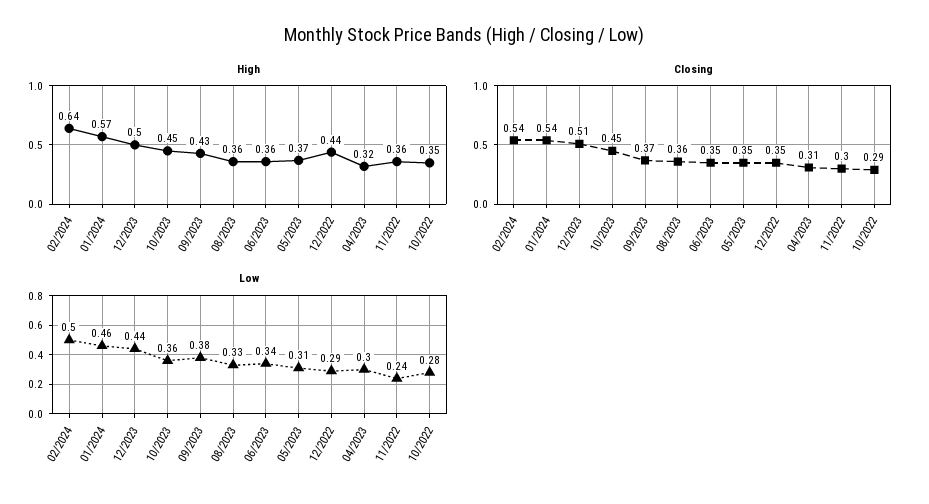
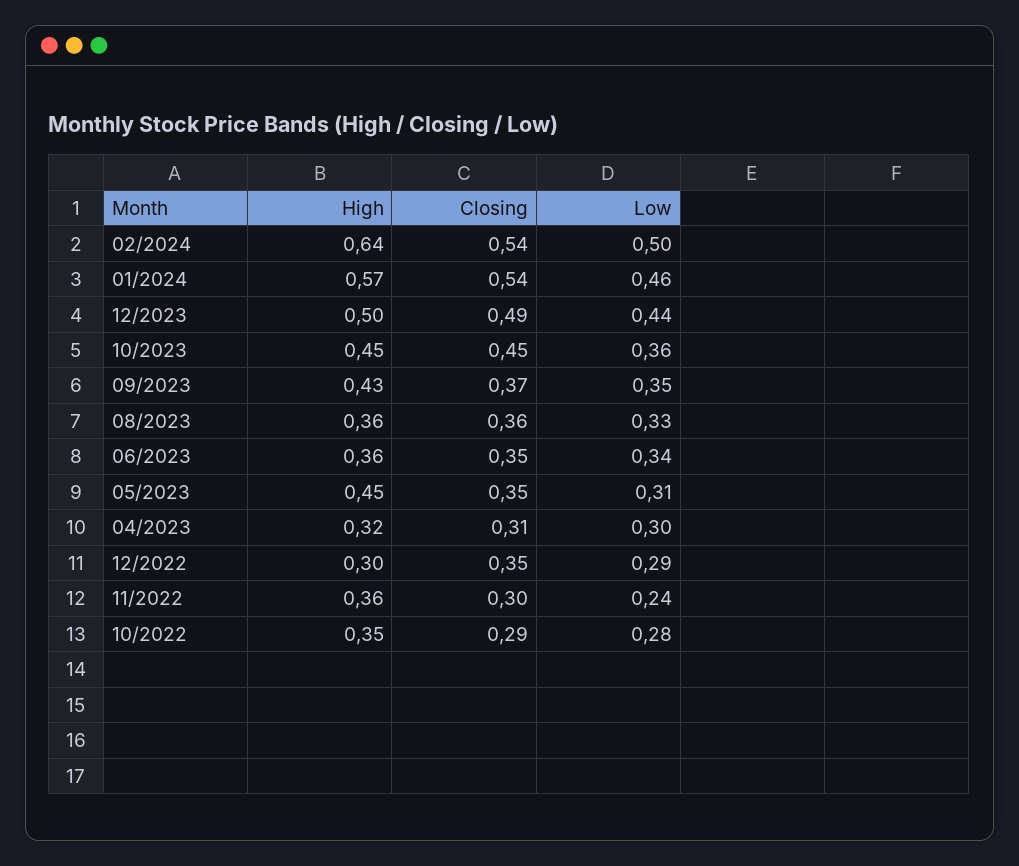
  {
    "High": {
      "02/2024": 0.64,
      "01/2024": 0.57,
      "12/2023": 0.5,
      "10/2023": 0.45,
      "09/2023": 0.43,
      "08/2023": 0.36,
      "06/2023": 0.36,
-     "05/2023": 0.37,
+     "05/2023": 0.45,
-     "12/2022": 0.44,
+     "12/2022": 0.3,
      "04/2023": 0.32,
      "11/2022": 0.36,
      "10/2022": 0.35
    },
    "Closing": {
      "02/2024": 0.54,
      "01/2024": 0.54,
-     "12/2023": 0.51,
+     "12/2023": 0.49,
      "10/2023": 0.45,
      "09/2023": 0.37,
      "08/2023": 0.36,
      "06/2023": 0.35,
      "05/2023": 0.35,
      "12/2022": 0.35,
      "04/2023": 0.31,
      "11/2022": 0.3,
      "10/2022": 0.29
    },
    "Low": {
      "02/2024": 0.5,
      "01/2024": 0.46,
      "12/2023": 0.44,
      "10/2023": 0.36,
-     "09/2023": 0.38,
+     "09/2023": 0.35,
      "08/2023": 0.33,
      "06/2023": 0.34,
      "05/2023": 0.31,
      "12/2022": 0.29,
      "04/2023": 0.3,
      "11/2022": 0.24,
      "10/2022": 0.28
    }
  }

